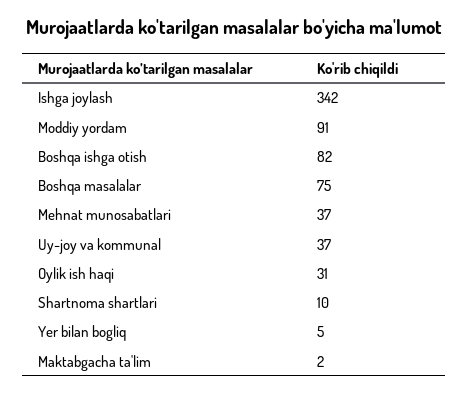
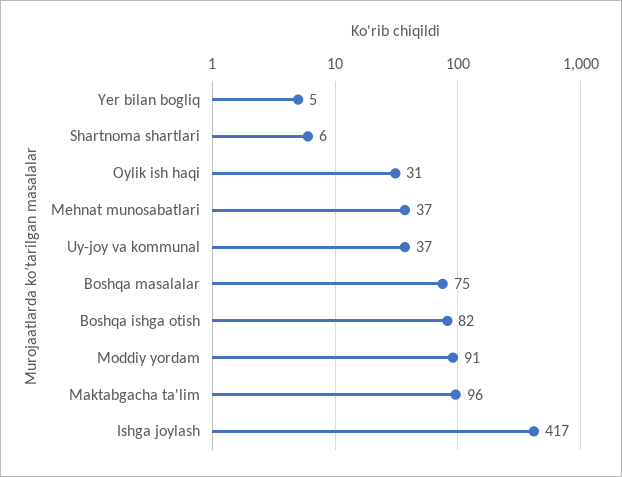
  {
-   "Ishga joylash": 342,
+   "Ishga joylash": 417,
    "Moddiy yordam": 91,
    "Boshqa ishga otish": 82,
    "Boshqa masalalar": 75,
    "Mehnat munosabatlari": 37,
    "Uy-joy va kommunal": 37,
    "Oylik ish haqi": 31,
-   "Shartnoma shartlari": 10,
+   "Shartnoma shartlari": 6,
    "Yer bilan bogliq": 5,
-   "Maktabgacha ta'lim": 2
+   "Maktabgacha ta'lim": 96
  }

